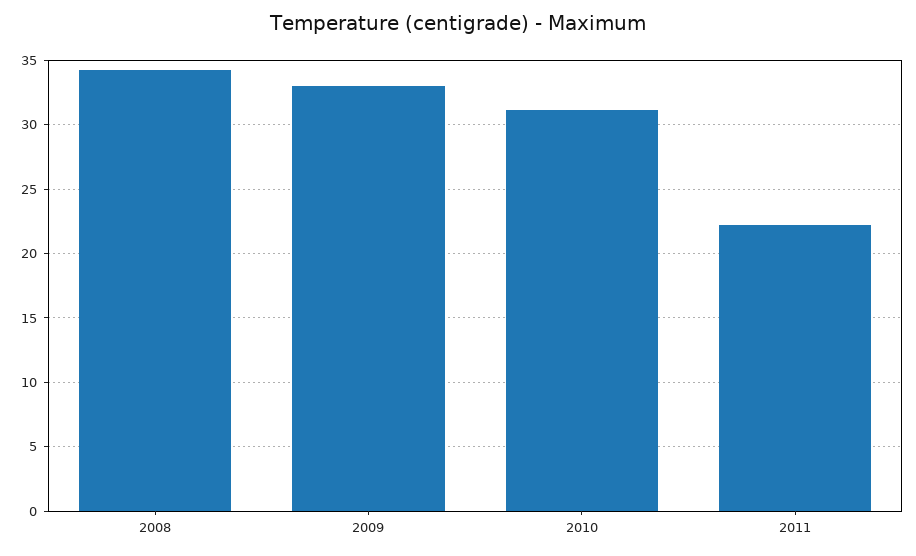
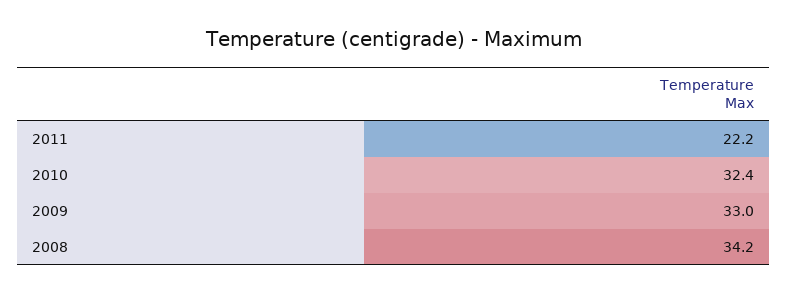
  {
    "2008": 34.2,
    "2009": 33,
-   "2010": 31,
+   "2010": 32.4,
    "2011": 22.2
  }

